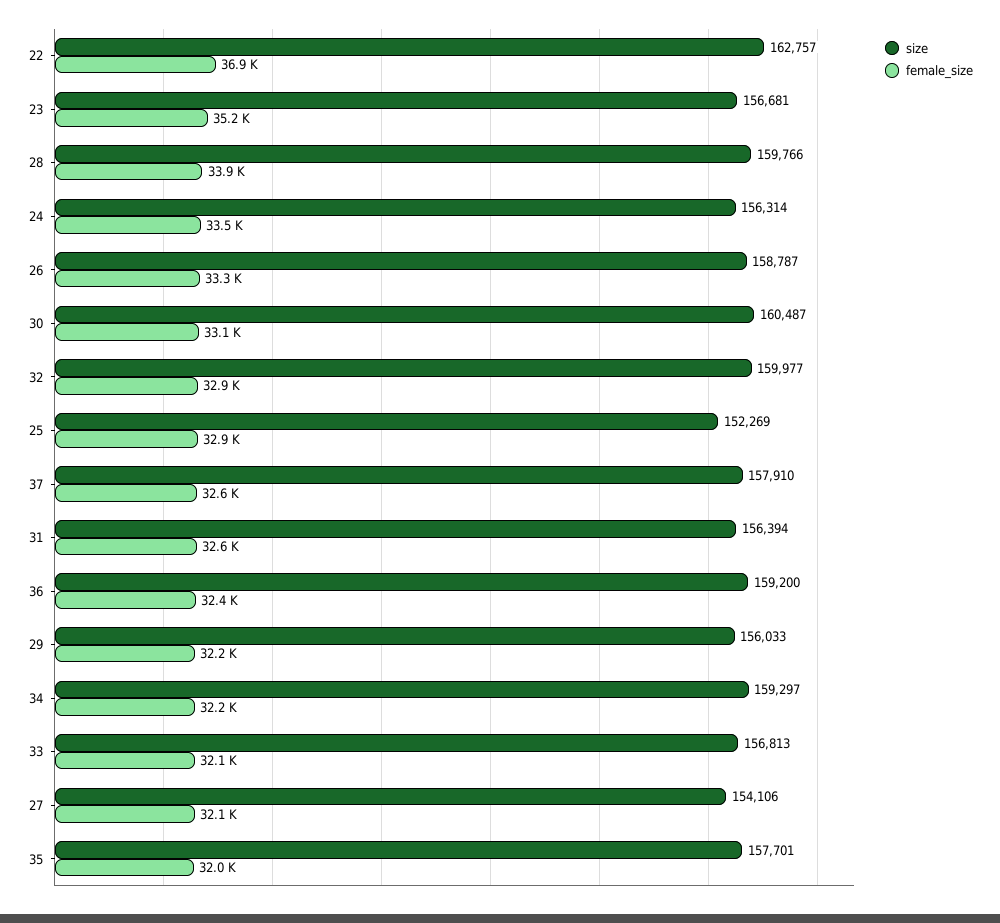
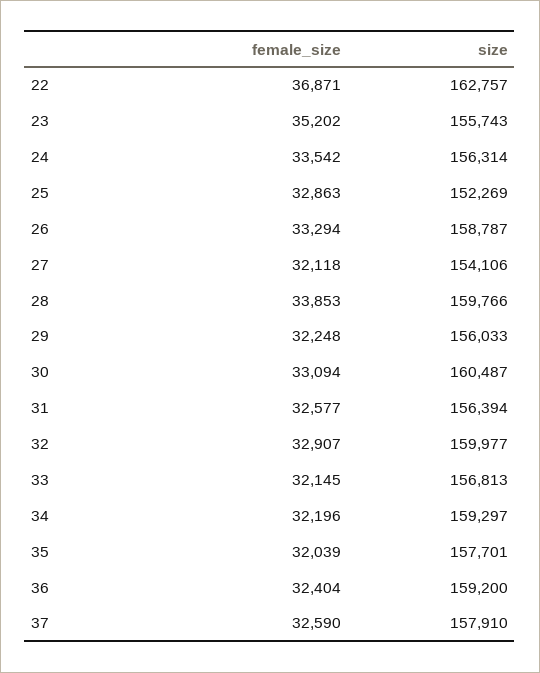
  {
    "size": {
      "22": 162757,
-     "23": 156681,
+     "23": 155743,
      "28": 159766,
      "24": 156314,
      "26": 158787,
      "30": 160487,
      "32": 159977,
      "25": 152269,
      "37": 157910,
      "31": 156394,
      "36": 159200,
      "29": 156033,
      "34": 159297,
      "33": 156813,
      "27": 154106,
      "35": 157701
    },
    "female_size": {
      "22": 36871,
      "23": 35202,
      "28": 33853,
      "24": 33542,
      "26": 33294,
      "30": 33094,
      "32": 32907,
      "25": 32863,
      "37": 32590,
      "31": 32577,
      "36": 32404,
      "29": 32248,
      "34": 32196,
      "33": 32145,
      "27": 32118,
      "35": 32039
    }
  }

